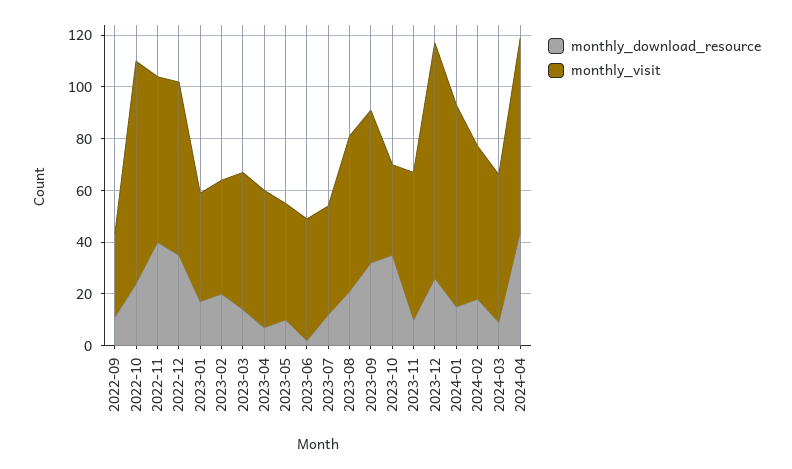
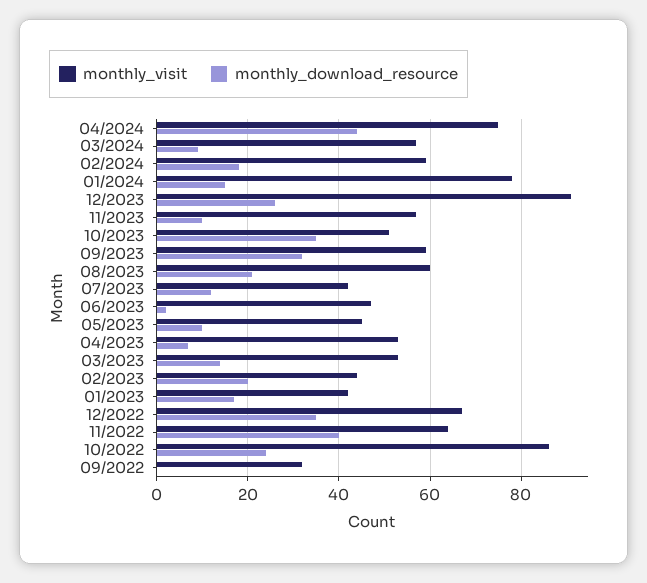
  {
    "monthly_download_resource": {
-     "2022-09": 10,
+     "2022-09": 0,
      "2022-10": 25,
      "2022-11": 40,
      "2022-12": 35,
      "2023-01": 15,
      "2023-02": 20,
      "2023-03": 15,
      "2023-04": 5,
      "2023-05": 10,
      "2023-06": 0,
      "2023-07": 10,
      "2023-08": 20,
      "2023-09": 30,
      "2023-10": 35,
      "2023-11": 10,
      "2023-12": 25,
      "2024-01": 15,
      "2024-02": 20,
      "2024-03": 10,
      "2024-04": 45
    },
    "monthly_visit": {
      "2022-09": 30,
      "2022-10": 85,
      "2022-11": 65,
      "2022-12": 65,
      "2023-01": 40,
      "2023-02": 45,
      "2023-03": 55,
      "2023-04": 55,
      "2023-05": 45,
      "2023-06": 45,
      "2023-07": 40,
      "2023-08": 60,
      "2023-09": 60,
-     "2023-10": 35,
+     "2023-10": 50,
      "2023-11": 55,
      "2023-12": 90,
      "2024-01": 80,
      "2024-02": 60,
      "2024-03": 55,
      "2024-04": 75
    }
  }

